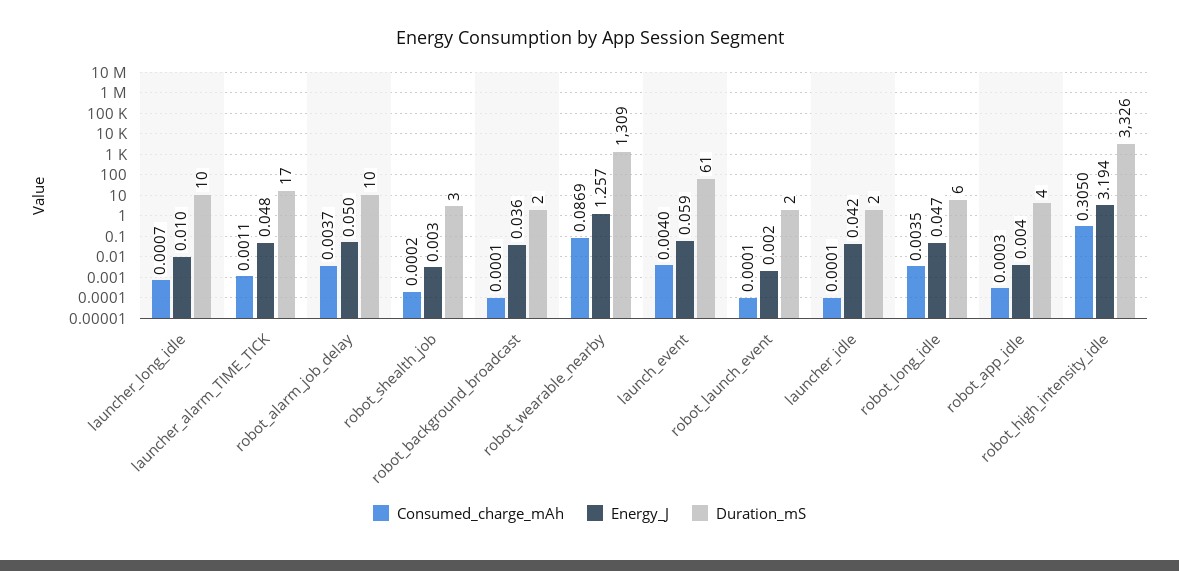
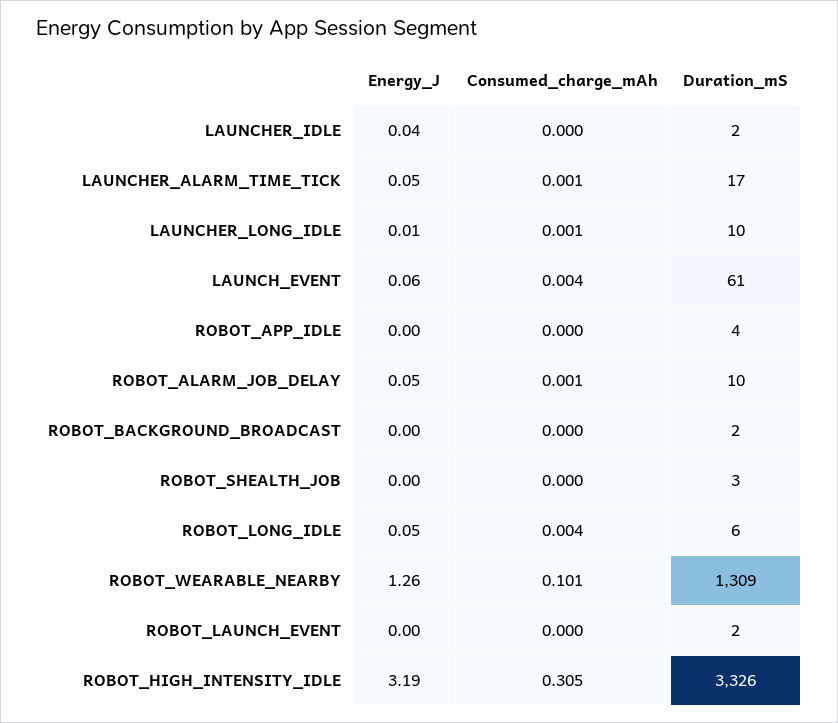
  {
    "Consumed_charge_mAh": {
      "launcher_long_idle": 0.0007,
      "launcher_alarm_TIME_TICK": 0.0011,
-     "robot_alarm_job_delay": 0.0037,
+     "robot_alarm_job_delay": 0.001,
      "robot_shealth_job": 0.0002,
      "robot_background_broadcast": 0.0001,
-     "robot_wearable_nearby": 0.0869,
+     "robot_wearable_nearby": 0.101,
      "launch_event": 0.004,
      "robot_launch_event": 0.0001,
      "launcher_idle": 0.0001,
      "robot_long_idle": 0.0035,
      "robot_app_idle": 0.0003,
      "robot_high_intensity_idle": 0.305
    },
    "Energy_J": {
      "launcher_long_idle": 0.01,
      "launcher_alarm_TIME_TICK": 0.048,
      "robot_alarm_job_delay": 0.05,
      "robot_shealth_job": 0.003,
-     "robot_background_broadcast": 0.036,
+     "robot_background_broadcast": 0,
      "robot_wearable_nearby": 1.257,
      "launch_event": 0.059,
      "robot_launch_event": 0.002,
      "launcher_idle": 0.042,
      "robot_long_idle": 0.047,
      "robot_app_idle": 0.004,
      "robot_high_intensity_idle": 3.194
    },
    "Duration_mS": {
      "launcher_long_idle": 10,
      "launcher_alarm_TIME_TICK": 17,
      "robot_alarm_job_delay": 10,
      "robot_shealth_job": 3,
      "robot_background_broadcast": 2,
      "robot_wearable_nearby": 1309,
      "launch_event": 61,
      "robot_launch_event": 2,
      "launcher_idle": 2,
      "robot_long_idle": 6,
      "robot_app_idle": 4,
      "robot_high_intensity_idle": 3326
    }
  }

